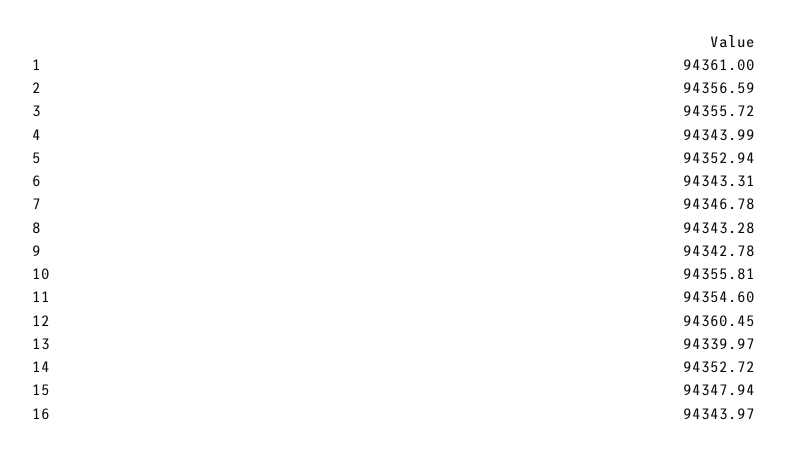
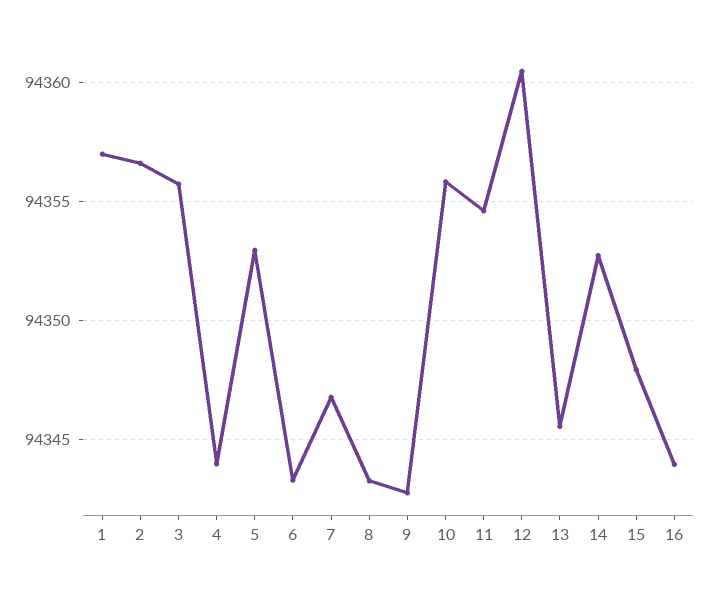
  {
-   "1": 94361,
+   "1": 94357,
    "2": 94356.59,
    "3": 94355.72,
    "4": 94343.99,
    "5": 94352.94,
    "6": 94343.31,
    "7": 94346.78,
    "8": 94343.28,
    "9": 94342.78,
    "10": 94355.81,
    "11": 94354.6,
    "12": 94360.45,
-   "13": 94339.97,
+   "13": 94345.5,
    "14": 94352.72,
    "15": 94347.94,
    "16": 94343.97
  }

